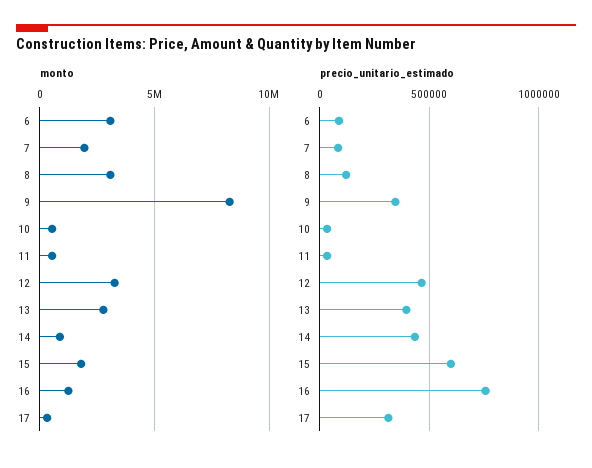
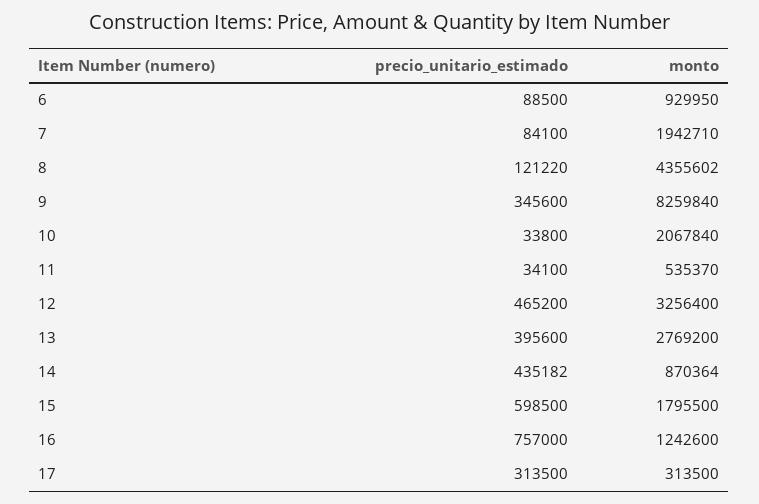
  {
    "monto": {
-     "6": 3000000,
+     "6": 929950,
      "7": 1942710,
-     "8": 3000000,
+     "8": 4355602,
      "9": 8259840,
-     "10": 500000,
+     "10": 2067840,
      "11": 535370,
      "12": 3256400,
      "13": 2769200,
      "14": 870364,
      "15": 1795500,
      "16": 1242600,
      "17": 313500
    },
    "precio_unitario_estimado": {
      "6": 88500,
      "7": 84100,
      "8": 121220,
      "9": 345600,
      "10": 33800,
      "11": 34100,
      "12": 465200,
      "13": 395600,
      "14": 435182,
      "15": 598500,
      "16": 757000,
      "17": 313500
    }
  }

